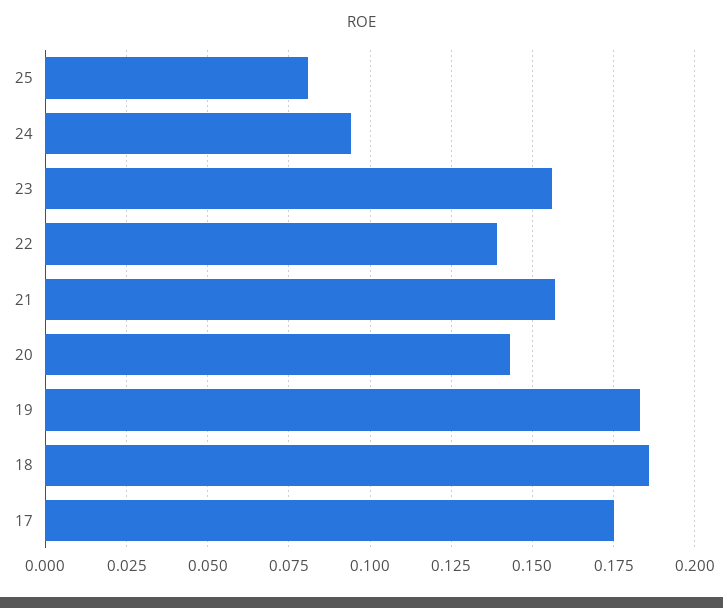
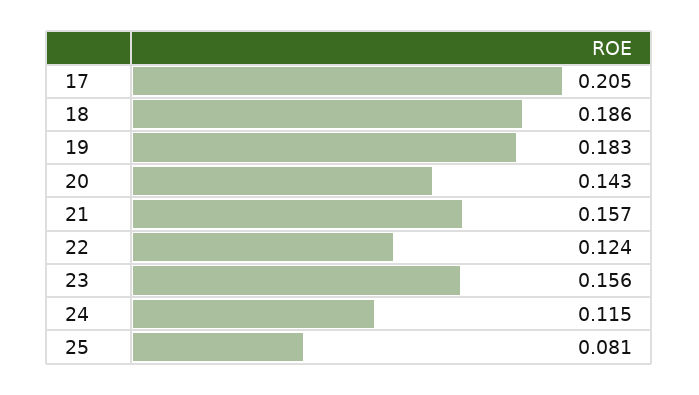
  {
    "25": 0.081,
-   "24": 0.095,
+   "24": 0.115,
    "23": 0.156,
-   "22": 0.14,
+   "22": 0.124,
    "21": 0.157,
    "20": 0.143,
    "19": 0.183,
    "18": 0.186,
-   "17": 0.175
+   "17": 0.205
  }

